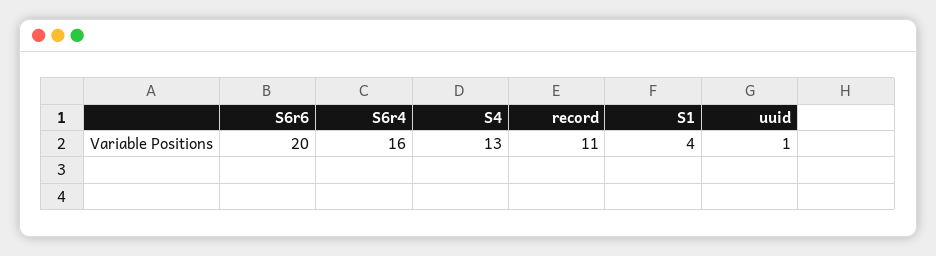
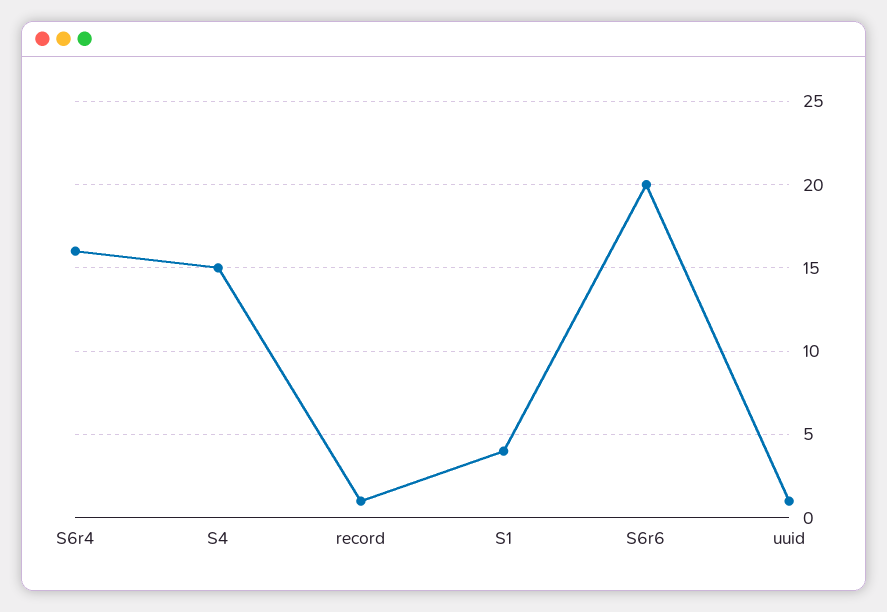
  {
    "S6r6": 20,
    "S6r4": 16,
-   "S4": 13,
+   "S4": 15,
-   "record": 11,
+   "record": 1,
    "S1": 4,
    "uuid": 1
  }

